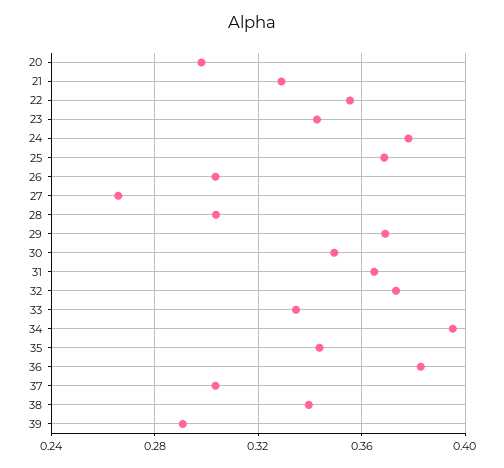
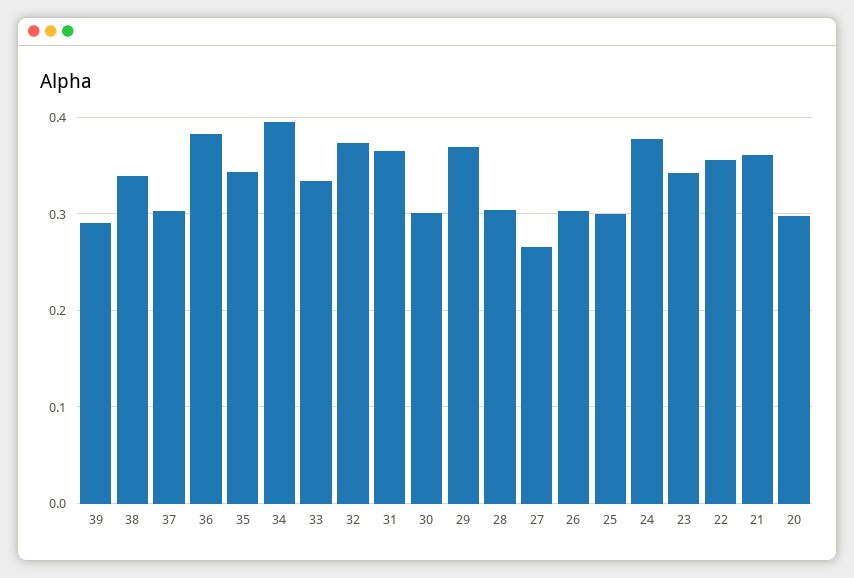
  {
    "20": 0.3,
-   "21": 0.33,
+   "21": 0.36,
    "22": 0.355,
    "23": 0.345,
    "24": 0.38,
-   "25": 0.37,
+   "25": 0.3,
    "26": 0.305,
    "27": 0.265,
    "28": 0.305,
    "29": 0.37,
-   "30": 0.35,
+   "30": 0.3,
    "31": 0.365,
    "32": 0.375,
    "33": 0.335,
    "34": 0.395,
    "35": 0.345,
    "36": 0.385,
    "37": 0.305,
    "38": 0.34,
    "39": 0.29
  }

